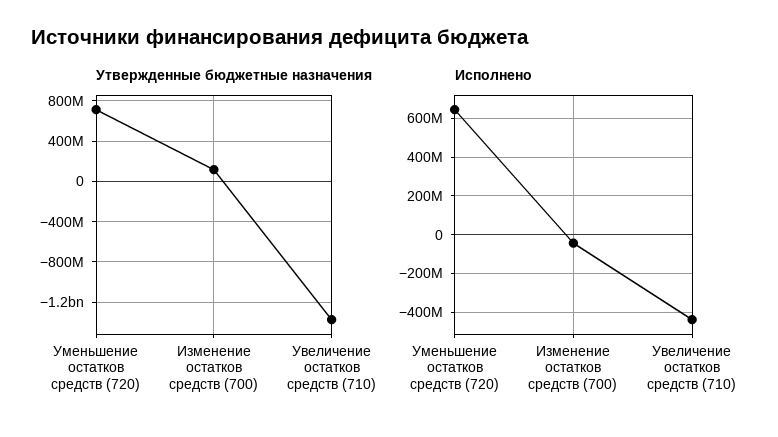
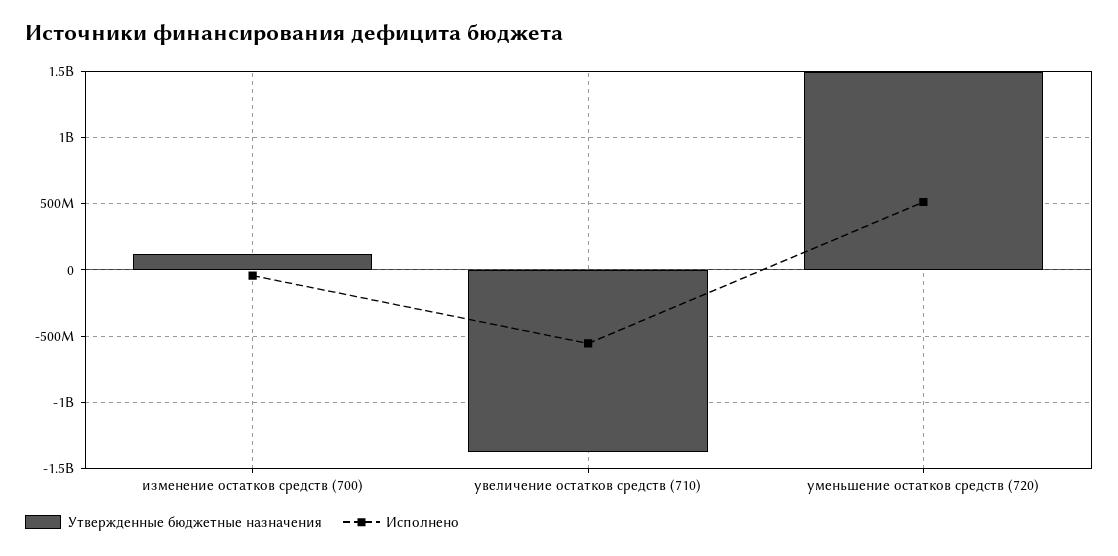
  {
    "Утвержденные бюджетные назначения": {
-     "Уменьшение остатков средств (720)": 700000000,
+     "Уменьшение остатков средств (720)": 1500000000,
      "Изменение остатков средств (700)": 100000000,
      "Увеличение остатков средств (710)": -1350000000
    },
    "Исполнено": {
-     "Уменьшение остатков средств (720)": 650000000,
+     "Уменьшение остатков средств (720)": 500000000,
      "Изменение остатков средств (700)": -50000000,
-     "Увеличение остатков средств (710)": -450000000
+     "Увеличение остатков средств (710)": -550000000
    }
  }

